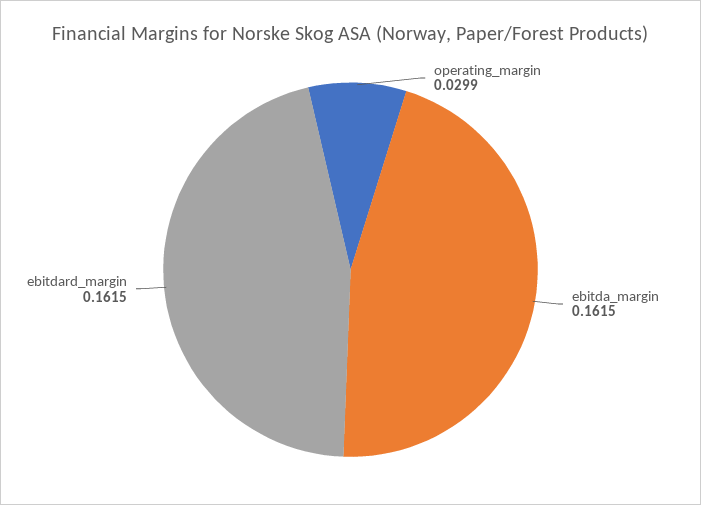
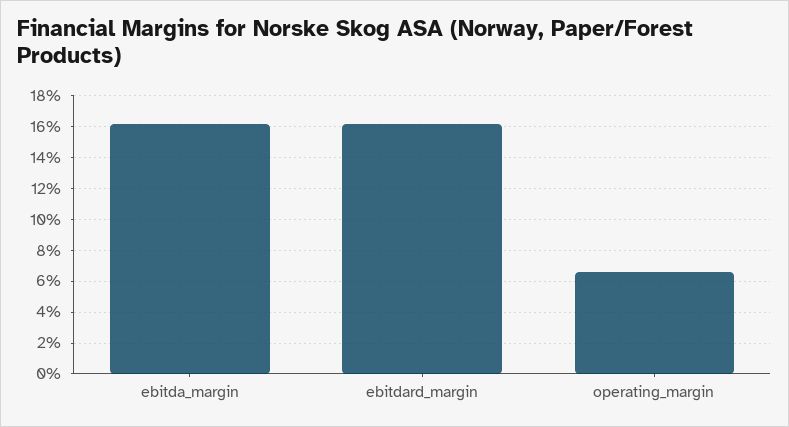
  {
-   "operating_margin": 0.0299,
+   "operating_margin": 0.065,
    "ebitda_margin": 0.1615,
    "ebitdard_margin": 0.1615
  }

